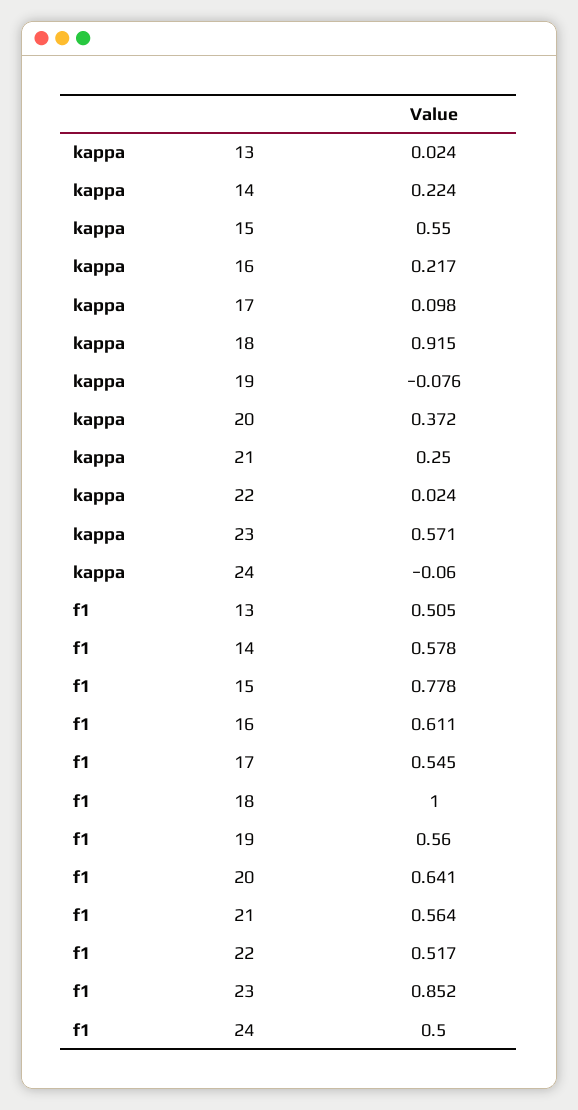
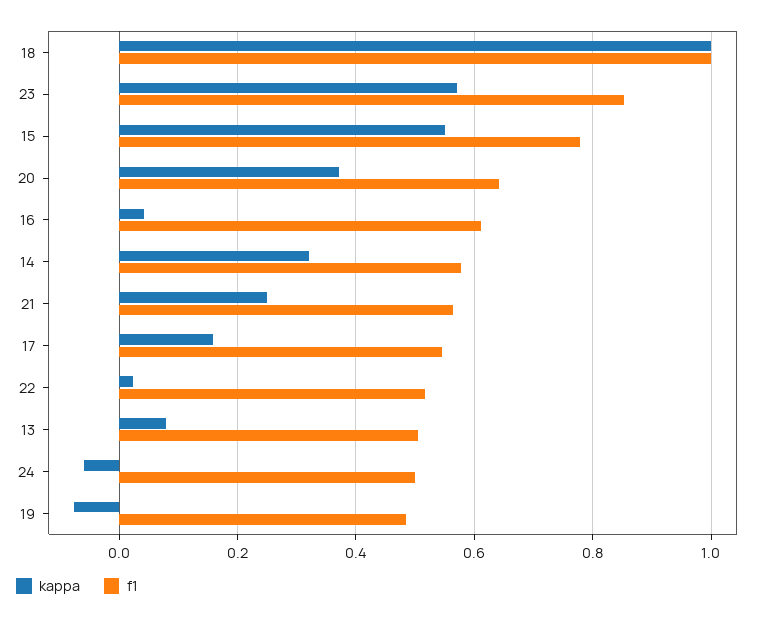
  {
    "kappa": {
-     "13": 0.024,
+     "13": 0.08,
-     "14": 0.224,
+     "14": 0.32,
      "15": 0.55,
-     "16": 0.217,
+     "16": 0.04,
-     "17": 0.098,
+     "17": 0.16,
-     "18": 0.915,
+     "18": 1,
      "19": -0.076,
      "20": 0.372,
      "21": 0.25,
      "22": 0.024,
      "23": 0.571,
      "24": -0.06
    },
    "f1": {
      "13": 0.505,
      "14": 0.578,
      "15": 0.778,
      "16": 0.611,
      "17": 0.545,
      "18": 1,
-     "19": 0.56,
+     "19": 0.48,
      "20": 0.641,
      "21": 0.564,
      "22": 0.517,
      "23": 0.852,
      "24": 0.5
    }
  }

